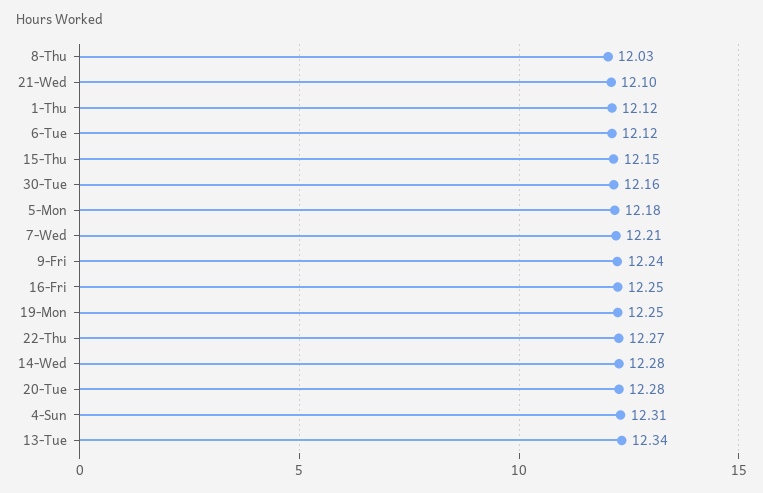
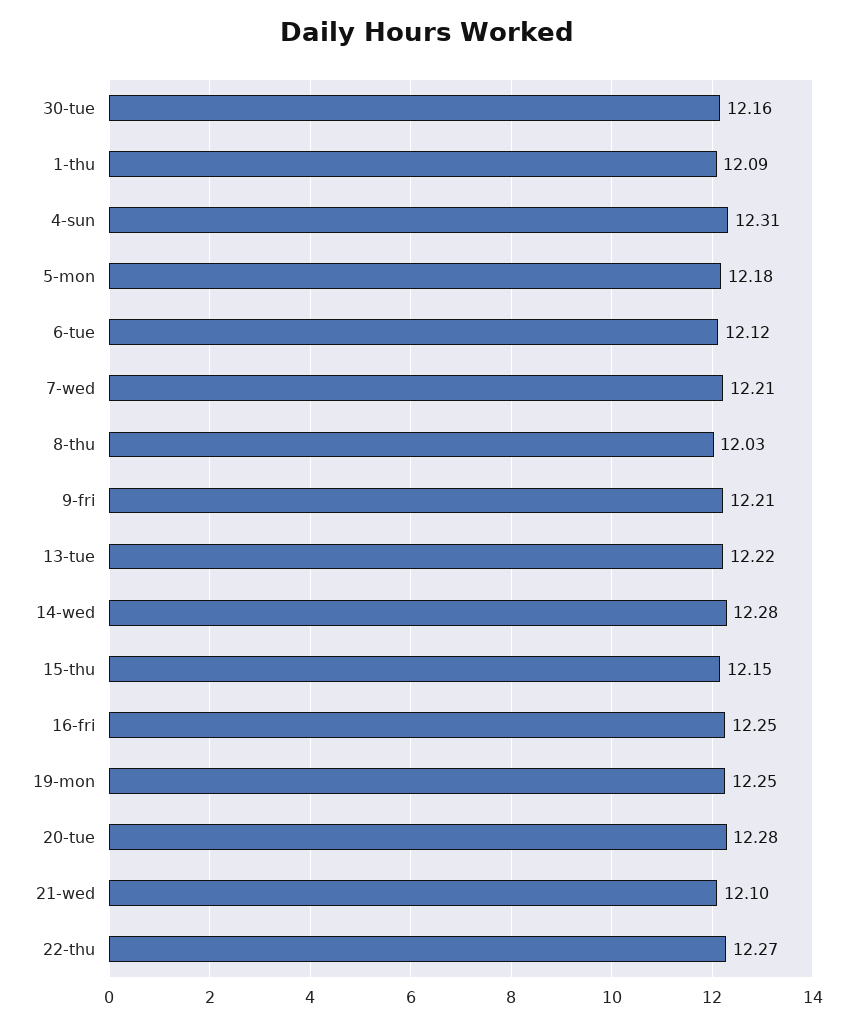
  {
    "8-Thu": 12.03,
    "21-Wed": 12.1,
-   "1-Thu": 12.12,
+   "1-Thu": 12.09,
    "6-Tue": 12.12,
    "15-Thu": 12.15,
    "30-Tue": 12.16,
    "5-Mon": 12.18,
    "7-Wed": 12.21,
-   "9-Fri": 12.24,
+   "9-Fri": 12.21,
    "16-Fri": 12.25,
    "19-Mon": 12.25,
    "22-Thu": 12.27,
    "14-Wed": 12.28,
    "20-Tue": 12.28,
    "4-Sun": 12.31,
-   "13-Tue": 12.34
+   "13-Tue": 12.22
  }

